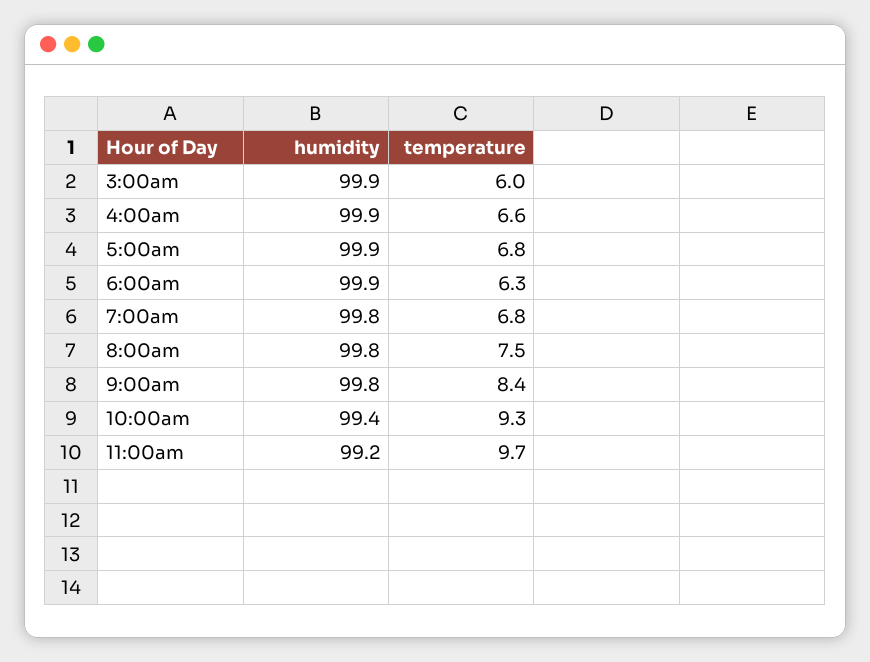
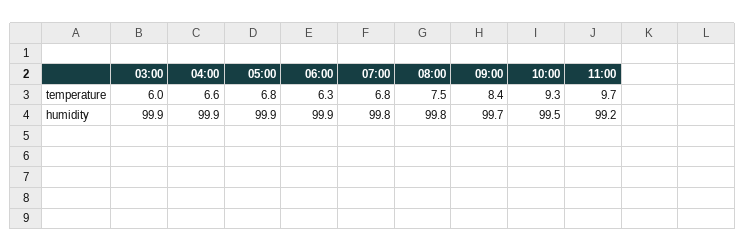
  {
    "humidity": {
      "3:00am": 99.9,
      "4:00am": 99.9,
      "5:00am": 99.9,
      "6:00am": 99.9,
      "7:00am": 99.8,
      "8:00am": 99.8,
-     "9:00am": 99.8,
+     "9:00am": 99.7,
-     "10:00am": 99.4,
+     "10:00am": 99.5,
      "11:00am": 99.2
    },
    "temperature": {
      "3:00am": 6,
      "4:00am": 6.6,
      "5:00am": 6.8,
      "6:00am": 6.3,
      "7:00am": 6.8,
      "8:00am": 7.5,
      "9:00am": 8.4,
      "10:00am": 9.3,
      "11:00am": 9.7
    }
  }

